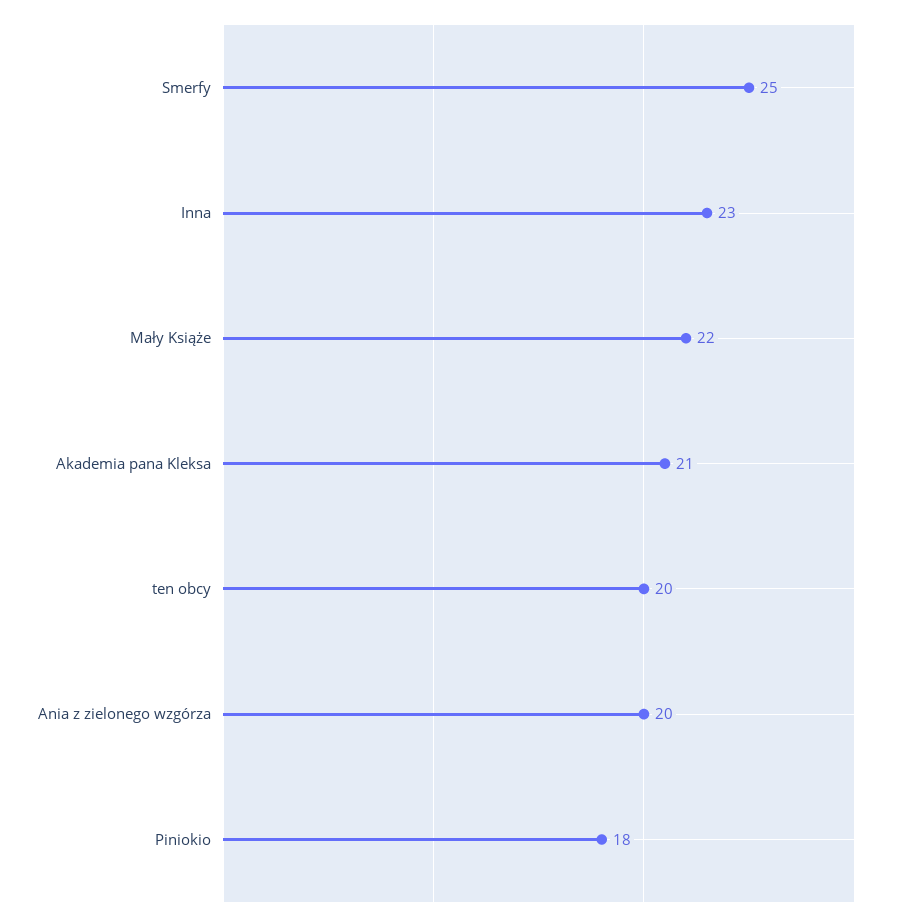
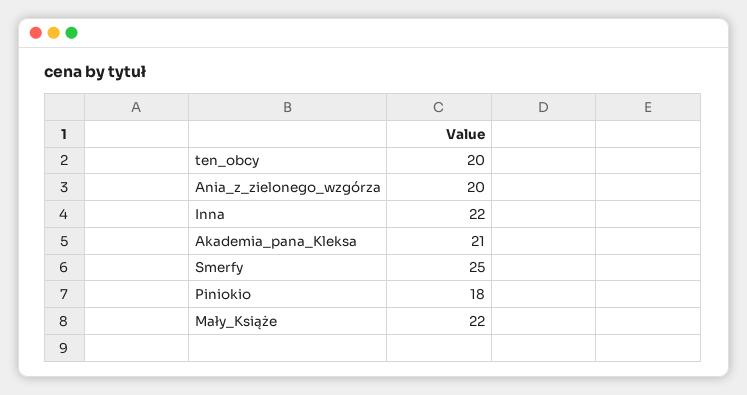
  {
    "Smerfy": 25,
-   "Inna": 23,
+   "Inna": 22,
    "Mały Książe": 22,
    "Akademia pana Kleksa": 21,
    "ten obcy": 20,
    "Ania z zielonego wzgórza": 20,
    "Piniokio": 18
  }

